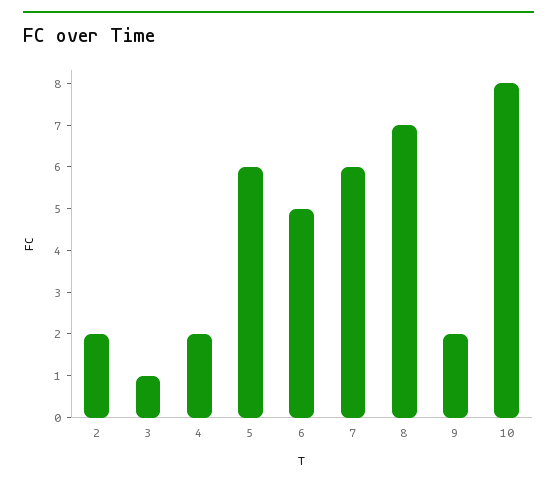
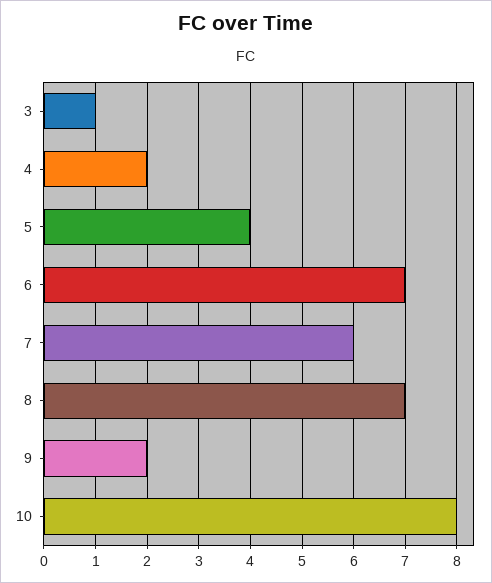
  {
-   "2": 2,
    "3": 1,
    "4": 2,
-   "5": 6,
+   "5": 4,
-   "6": 5,
+   "6": 7,
    "7": 6,
    "8": 7,
    "9": 2,
    "10": 8
  }

